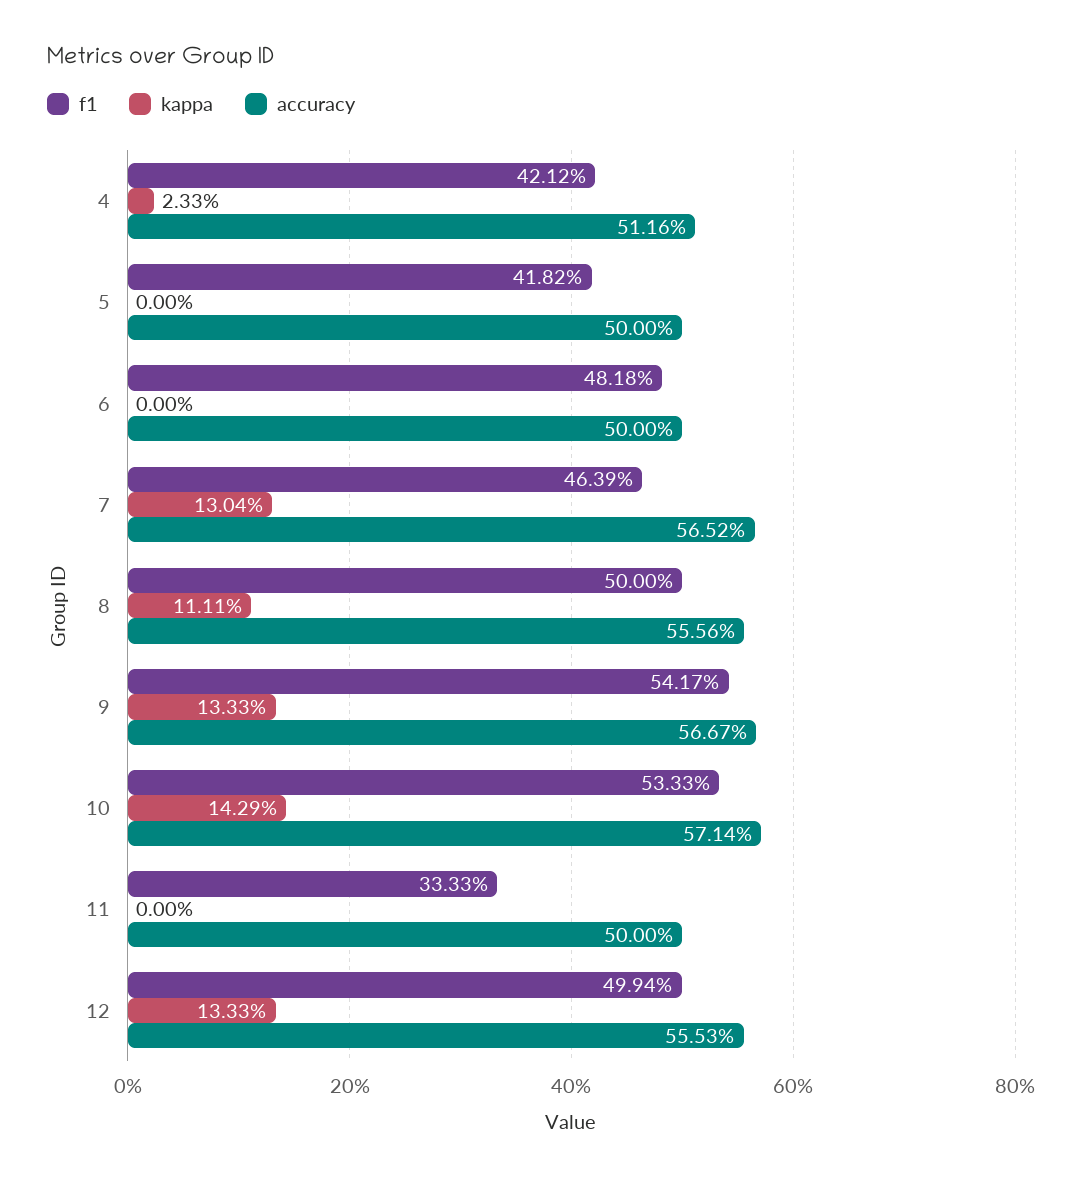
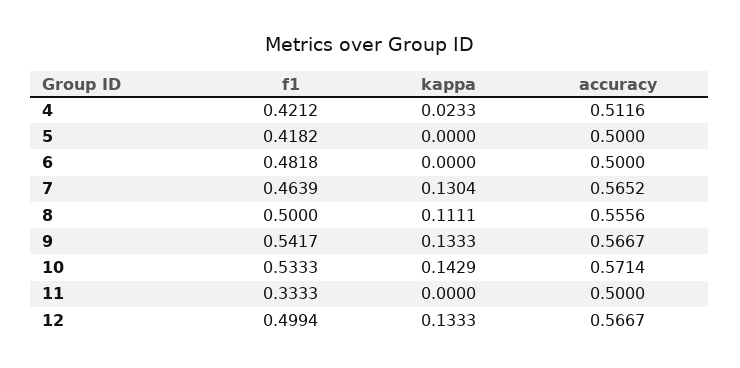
  {
    "f1": {
      "4": 0.4212,
      "5": 0.4182,
      "6": 0.4818,
      "7": 0.4639,
      "8": 0.5,
      "9": 0.5417,
      "10": 0.5333,
      "11": 0.3333,
      "12": 0.4994
    },
    "kappa": {
      "4": 0.0233,
      "5": 0,
      "6": 0,
      "7": 0.1304,
      "8": 0.1111,
      "9": 0.1333,
      "10": 0.1429,
      "11": 0,
      "12": 0.1333
    },
    "accuracy": {
      "4": 0.5116,
      "5": 0.5,
      "6": 0.5,
      "7": 0.5652,
      "8": 0.5556,
      "9": 0.5667,
      "10": 0.5714,
      "11": 0.5,
-     "12": 0.5553
+     "12": 0.5667
    }
  }

